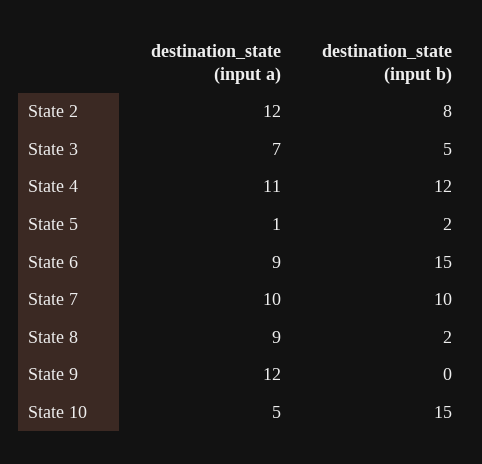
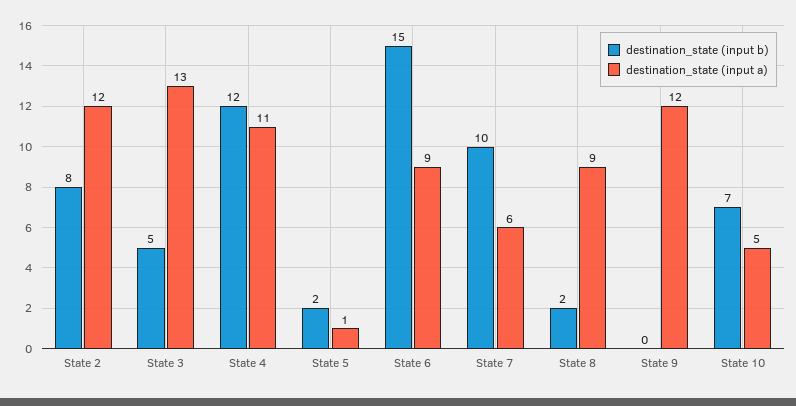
  {
    "destination_state (input a)": {
      "State 2": 12,
-     "State 3": 7,
+     "State 3": 13,
      "State 4": 11,
      "State 5": 1,
      "State 6": 9,
-     "State 7": 10,
+     "State 7": 6,
      "State 8": 9,
      "State 9": 12,
      "State 10": 5
    },
    "destination_state (input b)": {
      "State 2": 8,
      "State 3": 5,
      "State 4": 12,
      "State 5": 2,
      "State 6": 15,
      "State 7": 10,
      "State 8": 2,
      "State 9": 0,
-     "State 10": 15
+     "State 10": 7
    }
  }

